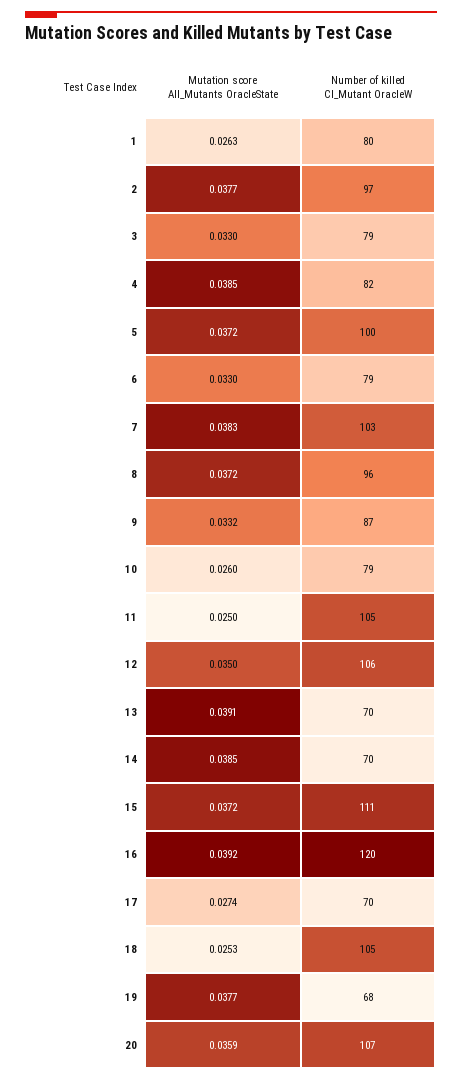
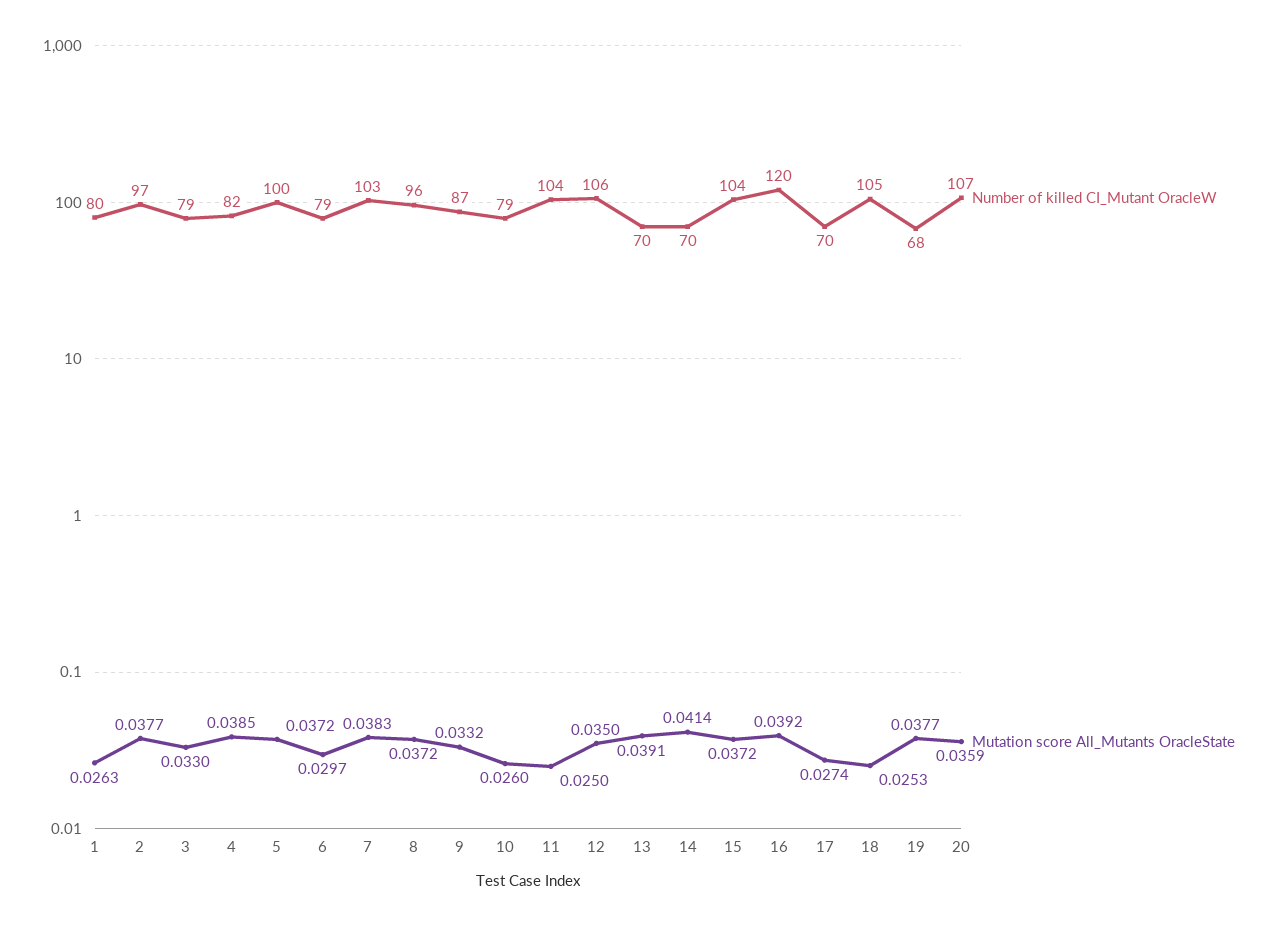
  {
    "Mutation score All_Mutants OracleState": {
      "1": 0.0263,
      "2": 0.0377,
      "3": 0.033,
      "4": 0.0385,
      "5": 0.0372,
-     "6": 0.033,
+     "6": 0.0297,
      "7": 0.0383,
      "8": 0.0372,
      "9": 0.0332,
      "10": 0.026,
      "11": 0.025,
      "12": 0.035,
      "13": 0.0391,
-     "14": 0.0385,
+     "14": 0.0414,
      "15": 0.0372,
      "16": 0.0392,
      "17": 0.0274,
      "18": 0.0253,
      "19": 0.0377,
      "20": 0.0359
    },
    "Number of killed CI_Mutant OracleW": {
      "1": 80,
      "2": 97,
      "3": 79,
      "4": 82,
      "5": 100,
      "6": 79,
      "7": 103,
      "8": 96,
      "9": 87,
      "10": 79,
-     "11": 105,
+     "11": 104,
      "12": 106,
      "13": 70,
      "14": 70,
-     "15": 111,
+     "15": 104,
      "16": 120,
      "17": 70,
      "18": 105,
      "19": 68,
      "20": 107
    }
  }

